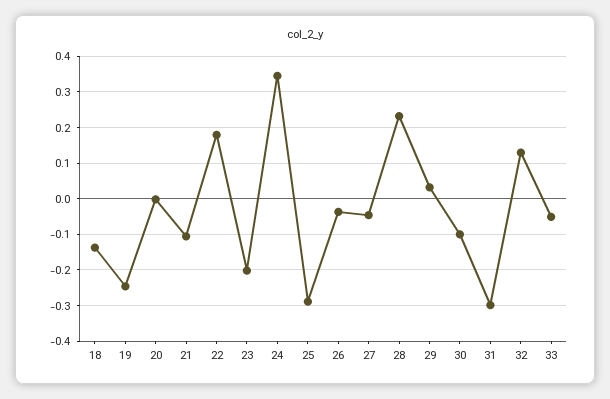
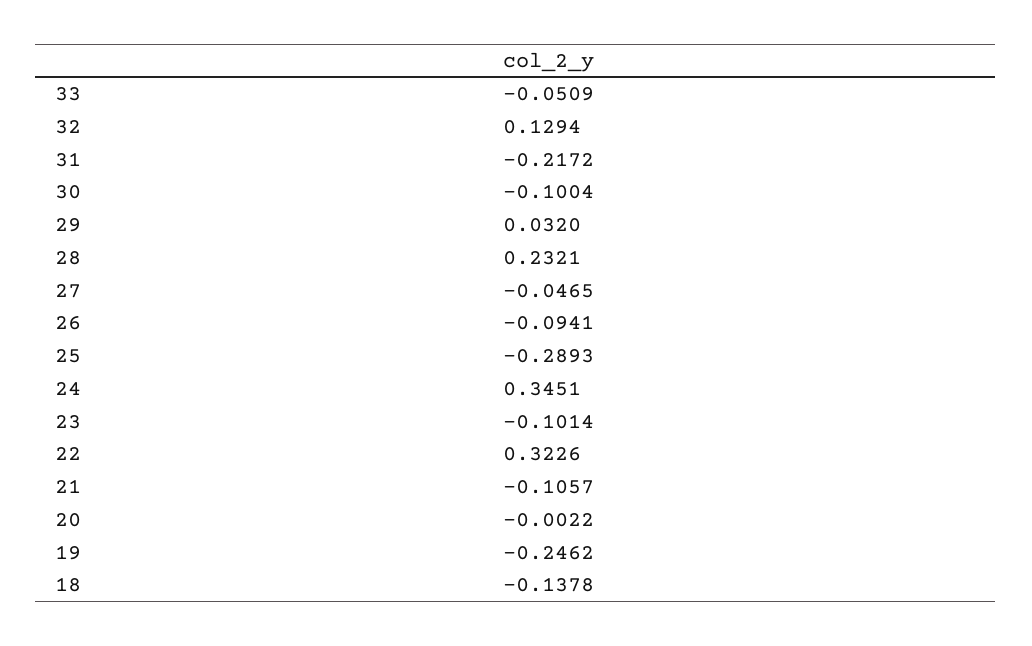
  {
    "18": -0.1378,
    "19": -0.2462,
    "20": -0.0022,
    "21": -0.1057,
-   "22": 0.18,
+   "22": 0.3226,
-   "23": -0.2,
+   "23": -0.1014,
    "24": 0.3451,
    "25": -0.2893,
-   "26": -0.04,
+   "26": -0.0941,
    "27": -0.0465,
    "28": 0.2321,
    "29": 0.032,
    "30": -0.1004,
-   "31": -0.3,
+   "31": -0.2172,
    "32": 0.1294,
    "33": -0.0509
  }

